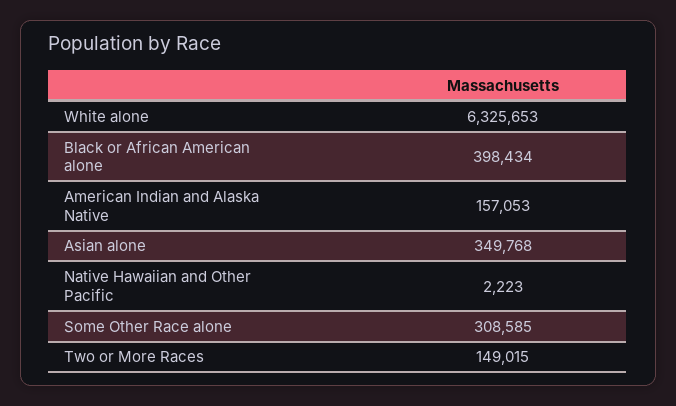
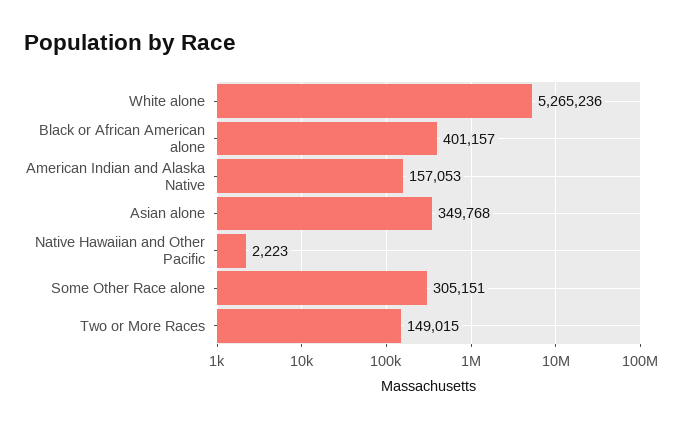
  {
-   "White alone": 6325653,
+   "White alone": 5265236,
-   "Black or African American alone": 398434,
+   "Black or African American alone": 401157,
    "American Indian and Alaska Native": 157053,
    "Asian alone": 349768,
    "Native Hawaiian and Other Pacific": 2223,
-   "Some Other Race alone": 308585,
+   "Some Other Race alone": 305151,
    "Two or More Races": 149015
  }

